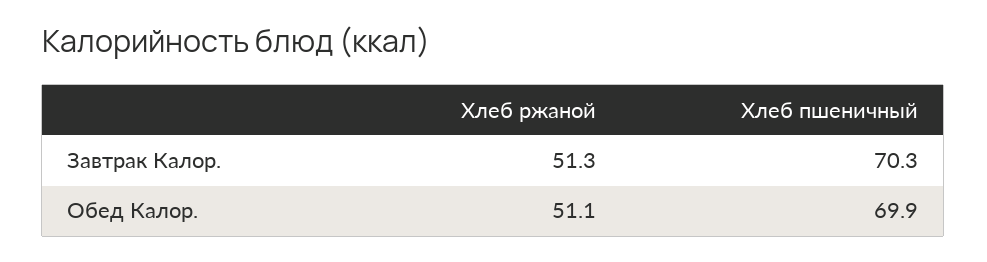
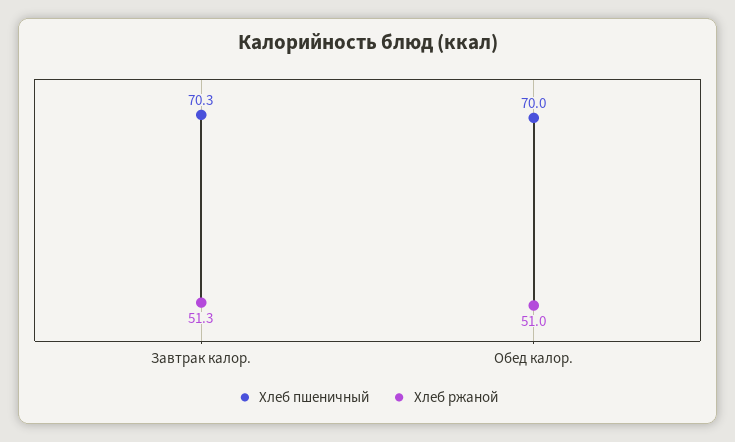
  {
    "Хлеб ржаной": {
      "Завтрак Калор.": 51.3,
-     "Обед Калор.": 51.1
+     "Обед Калор.": 51
    },
    "Хлеб пшеничный": {
      "Завтрак Калор.": 70.3,
-     "Обед Калор.": 69.9
+     "Обед Калор.": 70
    }
  }

